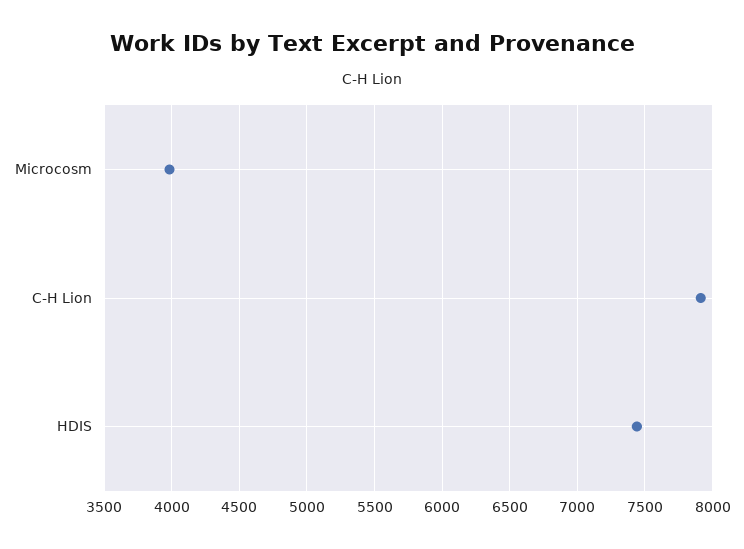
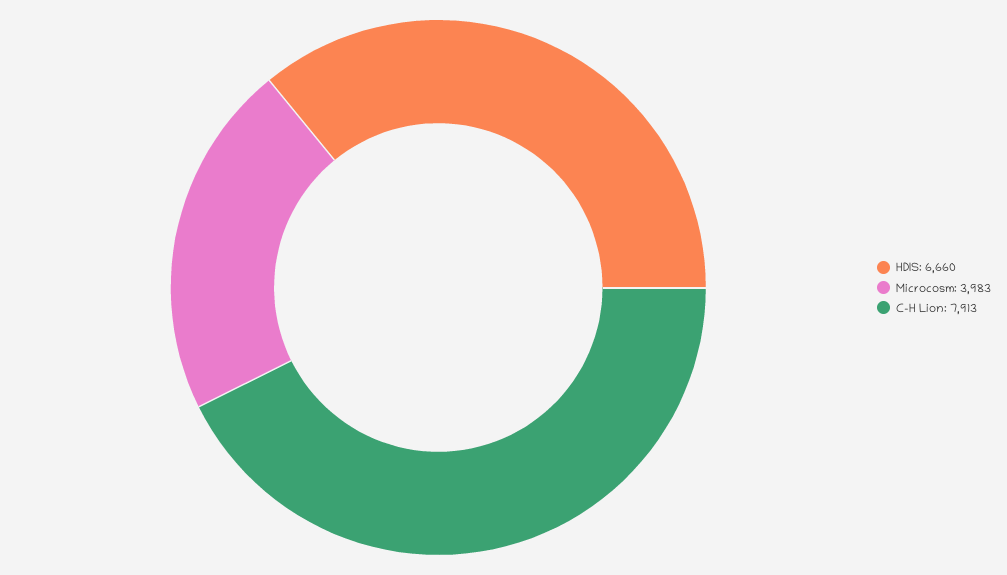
  {
    "Microcosm": 3983,
    "C-H Lion": 7913,
-   "HDIS": 7450
+   "HDIS": 6660
  }

